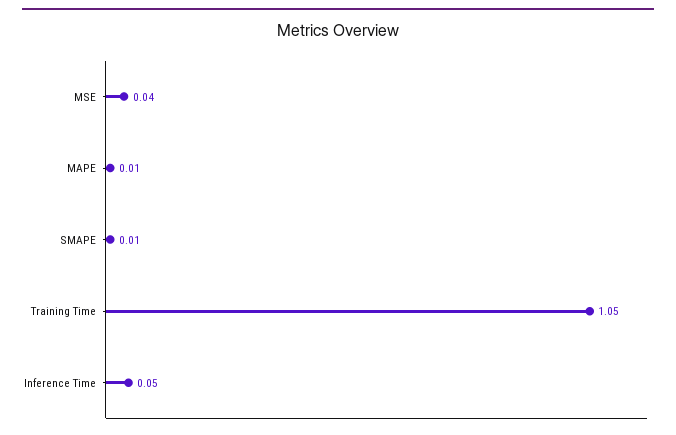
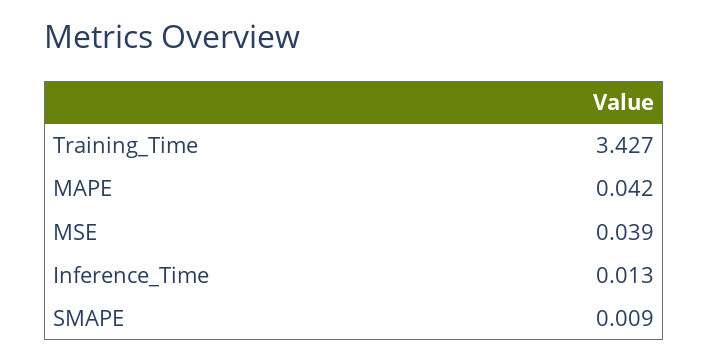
  {
    "MSE": 0.039,
-   "MAPE": 0.01,
+   "MAPE": 0.042,
    "SMAPE": 0.009,
-   "Training Time": 1.05,
+   "Training Time": 3.427,
-   "Inference Time": 0.05
+   "Inference Time": 0.013
  }

